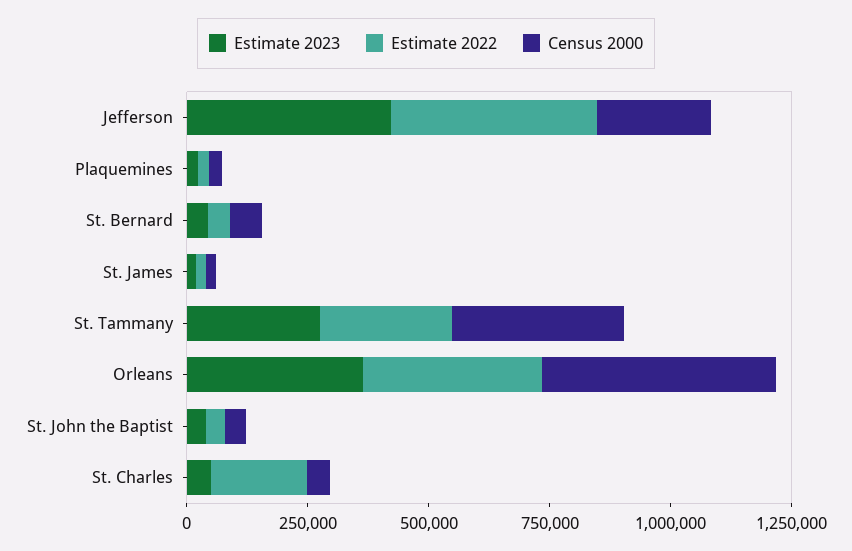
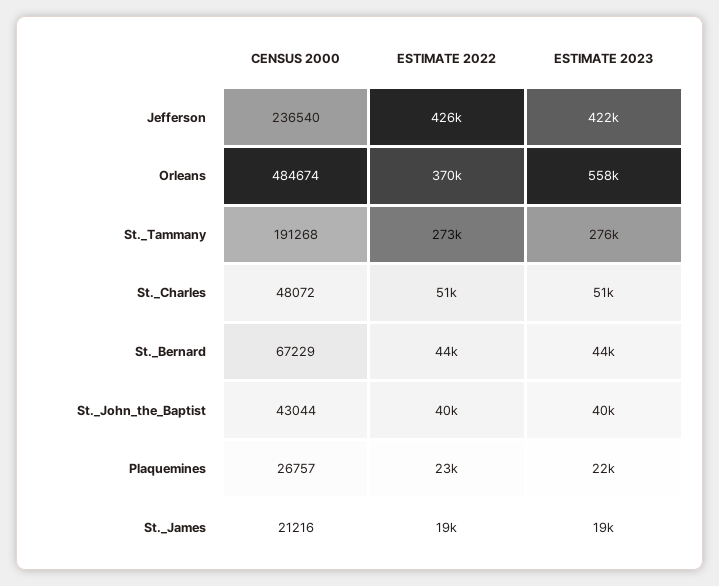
  {
    "Estimate 2023": {
      "Jefferson": 422000,
      "Plaquemines": 22000,
      "St. Bernard": 44000,
      "St. James": 19000,
      "St. Tammany": 276000,
-     "Orleans": 350000,
+     "Orleans": 558000,
      "St. John the Baptist": 40000,
      "St. Charles": 51000
    },
    "Estimate 2022": {
      "Jefferson": 426000,
      "Plaquemines": 23000,
      "St. Bernard": 44000,
      "St. James": 19000,
      "St. Tammany": 273000,
      "Orleans": 370000,
      "St. John the Baptist": 40000,
-     "St. Charles": 200000
+     "St. Charles": 51000
    },
    "Census 2000": {
      "Jefferson": 236540,
      "Plaquemines": 26757,
      "St. Bernard": 67229,
      "St. James": 21216,
-     "St. Tammany": 350000,
+     "St. Tammany": 191268,
      "Orleans": 484674,
      "St. John the Baptist": 43044,
      "St. Charles": 48072
    }
  }

